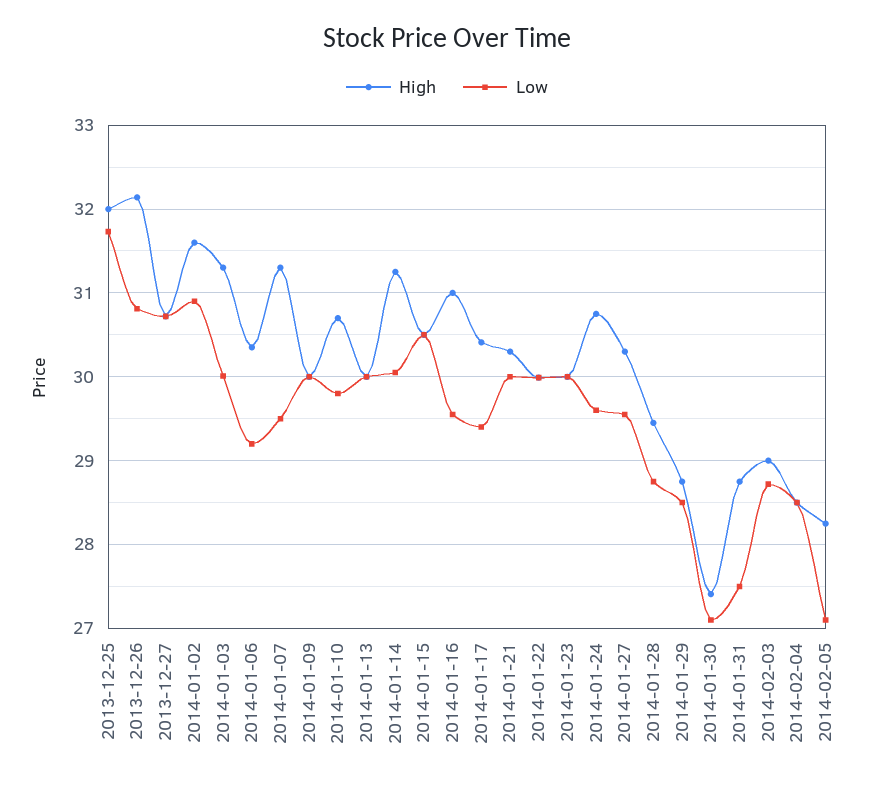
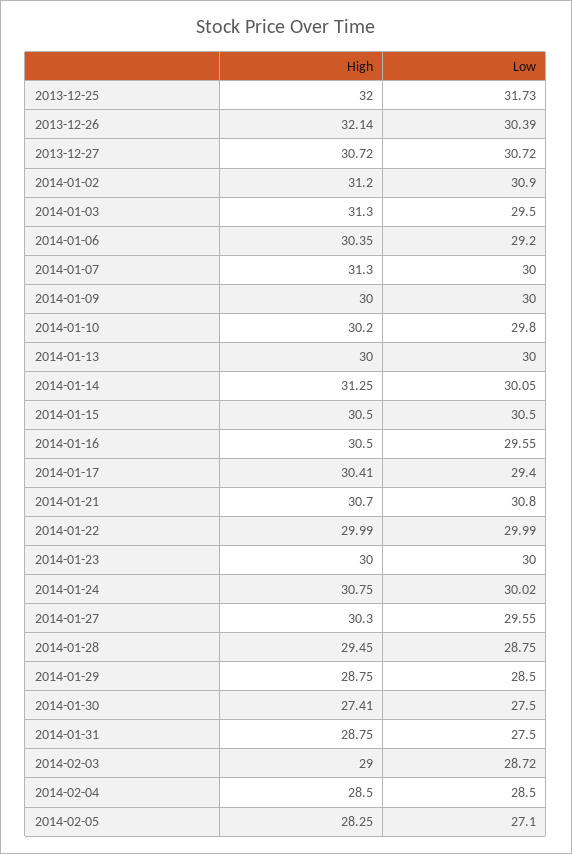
  {
    "High": {
      "2013-12-25": 32,
      "2013-12-26": 32.14,
      "2013-12-27": 30.72,
-     "2014-01-02": 31.6,
+     "2014-01-02": 31.2,
      "2014-01-03": 31.3,
      "2014-01-06": 30.35,
      "2014-01-07": 31.3,
      "2014-01-09": 30,
-     "2014-01-10": 30.7,
+     "2014-01-10": 30.2,
      "2014-01-13": 30,
      "2014-01-14": 31.25,
      "2014-01-15": 30.5,
-     "2014-01-16": 31,
+     "2014-01-16": 30.5,
      "2014-01-17": 30.41,
-     "2014-01-21": 30.3,
+     "2014-01-21": 30.7,
      "2014-01-22": 29.99,
      "2014-01-23": 30,
      "2014-01-24": 30.75,
      "2014-01-27": 30.3,
      "2014-01-28": 29.45,
      "2014-01-29": 28.75,
      "2014-01-30": 27.41,
      "2014-01-31": 28.75,
      "2014-02-03": 29,
      "2014-02-04": 28.5,
      "2014-02-05": 28.25
    },
    "Low": {
      "2013-12-25": 31.73,
-     "2013-12-26": 30.8,
+     "2013-12-26": 30.39,
      "2013-12-27": 30.72,
      "2014-01-02": 30.9,
-     "2014-01-03": 30,
+     "2014-01-03": 29.5,
      "2014-01-06": 29.2,
-     "2014-01-07": 29.5,
+     "2014-01-07": 30,
      "2014-01-09": 30,
      "2014-01-10": 29.8,
      "2014-01-13": 30,
      "2014-01-14": 30.05,
      "2014-01-15": 30.5,
      "2014-01-16": 29.55,
      "2014-01-17": 29.4,
-     "2014-01-21": 30,
+     "2014-01-21": 30.8,
      "2014-01-22": 29.99,
      "2014-01-23": 30,
-     "2014-01-24": 29.6,
+     "2014-01-24": 30.02,
      "2014-01-27": 29.55,
      "2014-01-28": 28.75,
      "2014-01-29": 28.5,
-     "2014-01-30": 27.1,
+     "2014-01-30": 27.5,
      "2014-01-31": 27.5,
      "2014-02-03": 28.72,
      "2014-02-04": 28.5,
      "2014-02-05": 27.1
    }
  }

